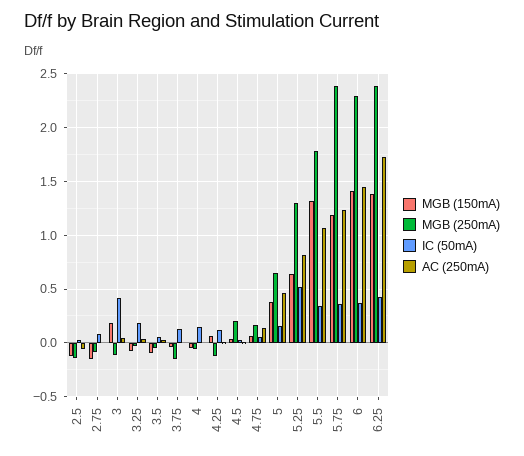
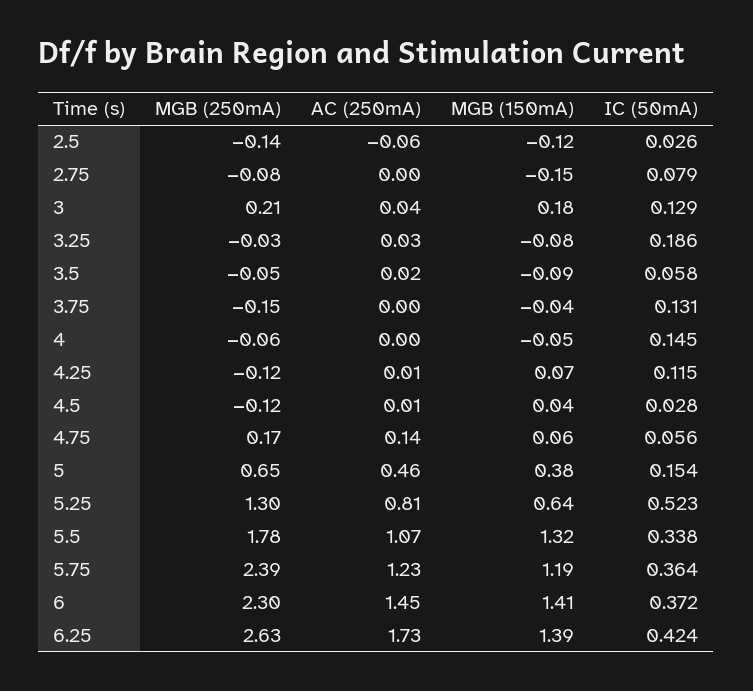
  {
    "MGB (150mA)": {
      "2.5": -0.12,
      "2.75": -0.15,
      "3": 0.18,
      "3.25": -0.08,
      "3.5": -0.09,
      "3.75": -0.04,
      "4": -0.05,
      "4.25": 0.07,
      "4.5": 0.04,
      "4.75": 0.06,
      "5": 0.38,
      "5.25": 0.64,
      "5.5": 1.32,
      "5.75": 1.19,
      "6": 1.41,
      "6.25": 1.39
    },
    "MGB (250mA)": {
      "2.5": -0.14,
      "2.75": -0.08,
-     "3": -0.1,
+     "3": 0.21,
      "3.25": -0.03,
      "3.5": -0.05,
      "3.75": -0.15,
      "4": -0.06,
      "4.25": -0.12,
-     "4.5": 0.2,
+     "4.5": -0.12,
      "4.75": 0.17,
      "5": 0.65,
      "5.25": 1.3,
      "5.5": 1.78,
      "5.75": 2.39,
      "6": 2.3,
-     "6.25": 2.4
+     "6.25": 2.63
    },
    "IC (50mA)": {
      "2.5": 0.026,
      "2.75": 0.079,
-     "3": 0.4,
+     "3": 0.129,
      "3.25": 0.186,
      "3.5": 0.058,
      "3.75": 0.131,
      "4": 0.145,
      "4.25": 0.115,
      "4.5": 0.028,
      "4.75": 0.056,
      "5": 0.154,
      "5.25": 0.523,
      "5.5": 0.338,
      "5.75": 0.364,
      "6": 0.372,
      "6.25": 0.424
    },
    "AC (250mA)": {
      "2.5": -0.06,
      "2.75": 0,
      "3": 0.04,
      "3.25": 0.03,
      "3.5": 0.02,
      "3.75": 0,
      "4": 0,
      "4.25": 0.01,
      "4.5": 0.01,
      "4.75": 0.14,
      "5": 0.46,
      "5.25": 0.81,
      "5.5": 1.07,
      "5.75": 1.23,
      "6": 1.45,
      "6.25": 1.73
    }
  }

